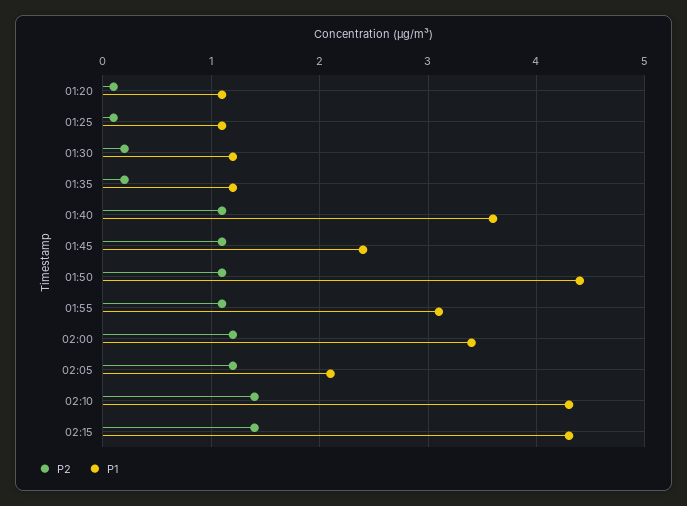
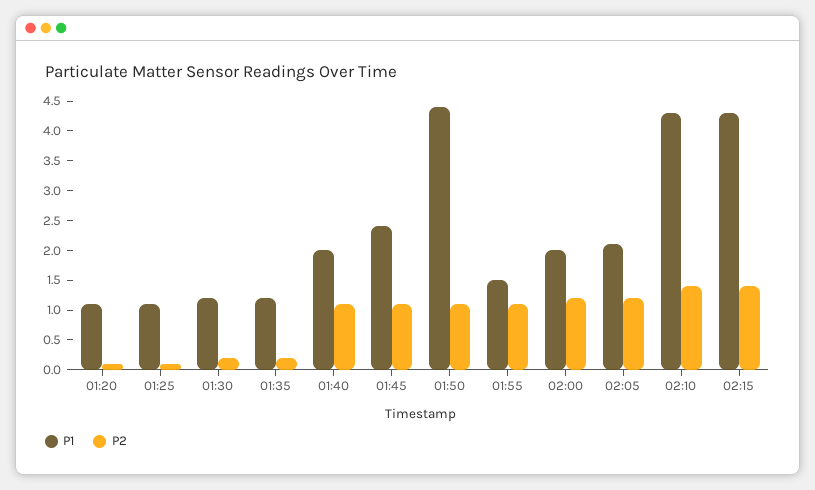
  {
    "P2": {
      "01:20": 0.1,
      "01:25": 0.1,
      "01:30": 0.2,
      "01:35": 0.2,
      "01:40": 1.1,
      "01:45": 1.1,
      "01:50": 1.1,
      "01:55": 1.1,
      "02:00": 1.2,
      "02:05": 1.2,
      "02:10": 1.4,
      "02:15": 1.4
    },
    "P1": {
      "01:20": 1.1,
      "01:25": 1.1,
      "01:30": 1.2,
      "01:35": 1.2,
-     "01:40": 3.6,
+     "01:40": 2,
      "01:45": 2.4,
      "01:50": 4.4,
-     "01:55": 3.1,
+     "01:55": 1.5,
-     "02:00": 3.4,
+     "02:00": 2,
      "02:05": 2.1,
      "02:10": 4.3,
      "02:15": 4.3
    }
  }

